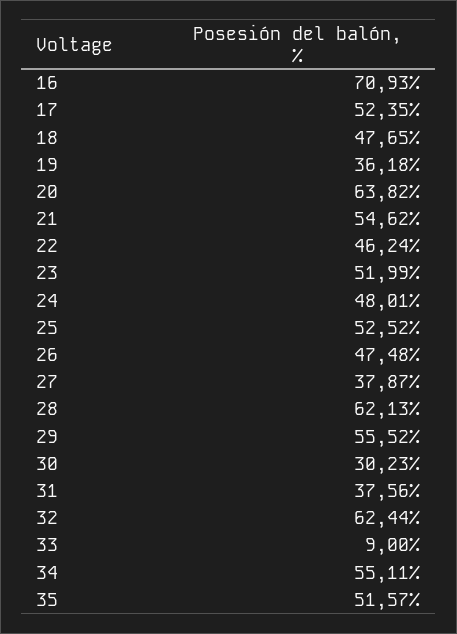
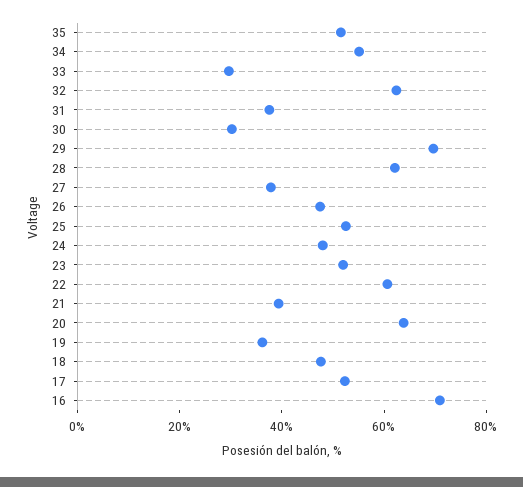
  {
    "16": 70.93,
    "17": 52.35,
    "18": 47.65,
    "19": 36.18,
    "20": 63.82,
-   "21": 54.62,
+   "21": 40,
-   "22": 46.24,
+   "22": 60,
    "23": 51.99,
    "24": 48.01,
    "25": 52.52,
    "26": 47.48,
    "27": 37.87,
    "28": 62.13,
-   "29": 55.52,
+   "29": 70,
    "30": 30.23,
    "31": 37.56,
    "32": 62.44,
-   "33": 9,
+   "33": 30,
    "34": 55.11,
    "35": 51.57
  }

